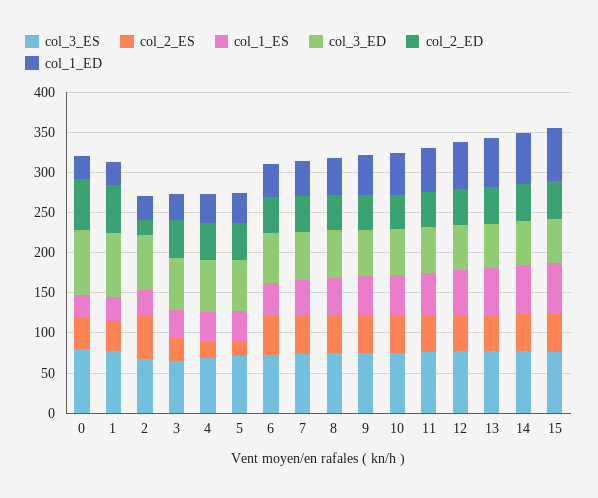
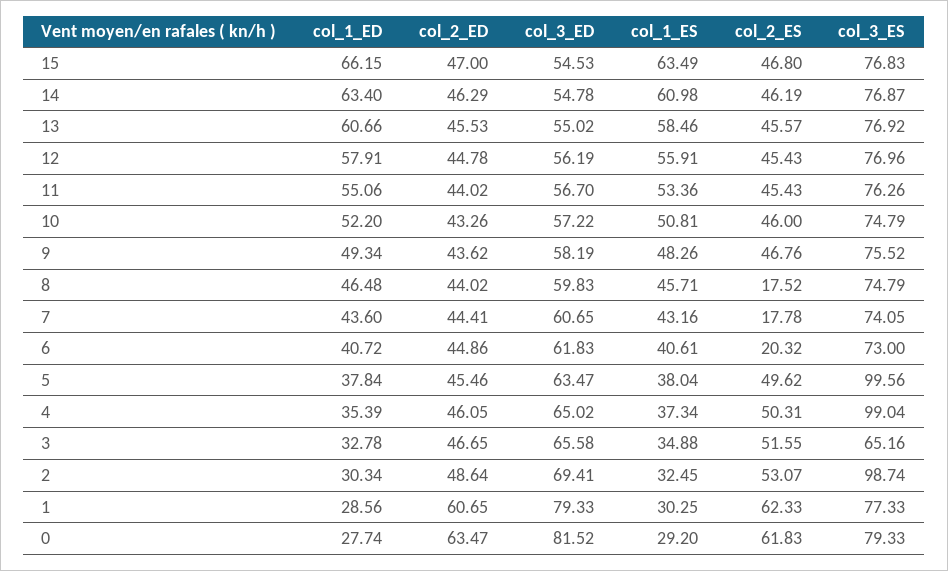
  {
    "col_3_ES": {
      "0": 79.33,
      "1": 77.33,
-     "2": 70,
+     "2": 98.74,
      "3": 65.16,
-     "4": 70,
+     "4": 99.04,
-     "5": 70,
+     "5": 99.56,
      "6": 73,
      "7": 74.05,
      "8": 74.79,
      "9": 75.52,
      "10": 74.79,
      "11": 76.26,
      "12": 76.96,
      "13": 76.92,
      "14": 76.87,
      "15": 76.83
    },
    "col_2_ES": {
-     "0": 40,
+     "0": 61.83,
-     "1": 40,
+     "1": 62.33,
      "2": 53.07,
-     "3": 30,
+     "3": 51.55,
-     "4": 20,
+     "4": 50.31,
-     "5": 20,
+     "5": 49.62,
-     "6": 50,
+     "6": 20.32,
-     "7": 50,
+     "7": 17.78,
-     "8": 50,
+     "8": 17.52,
      "9": 46.76,
      "10": 46,
      "11": 45.43,
      "12": 45.43,
      "13": 45.57,
      "14": 46.19,
      "15": 46.8
    },
    "col_1_ES": {
      "0": 29.2,
      "1": 30.25,
      "2": 32.45,
      "3": 34.88,
      "4": 37.34,
      "5": 38.04,
      "6": 40.61,
      "7": 43.16,
      "8": 45.71,
      "9": 48.26,
      "10": 50.81,
      "11": 53.36,
      "12": 55.91,
      "13": 58.46,
      "14": 60.98,
      "15": 63.49
    },
    "col_3_ED": {
      "0": 81.52,
      "1": 79.33,
      "2": 69.41,
      "3": 65.58,
      "4": 65.02,
      "5": 63.47,
      "6": 61.83,
      "7": 60.65,
      "8": 59.83,
      "9": 58.19,
      "10": 57.22,
      "11": 56.7,
      "12": 56.19,
      "13": 55.02,
      "14": 54.78,
      "15": 54.53
    },
    "col_2_ED": {
      "0": 63.47,
      "1": 60.65,
-     "2": 20,
+     "2": 48.64,
      "3": 46.65,
      "4": 46.05,
      "5": 45.46,
      "6": 44.86,
      "7": 44.41,
      "8": 44.02,
      "9": 43.62,
      "10": 43.26,
      "11": 44.02,
      "12": 44.78,
      "13": 45.53,
      "14": 46.29,
      "15": 47
    },
    "col_1_ED": {
      "0": 27.74,
      "1": 28.56,
      "2": 30.34,
      "3": 32.78,
      "4": 35.39,
      "5": 37.84,
      "6": 40.72,
      "7": 43.6,
      "8": 46.48,
      "9": 49.34,
      "10": 52.2,
      "11": 55.06,
      "12": 57.91,
      "13": 60.66,
      "14": 63.4,
      "15": 66.15
    }
  }

